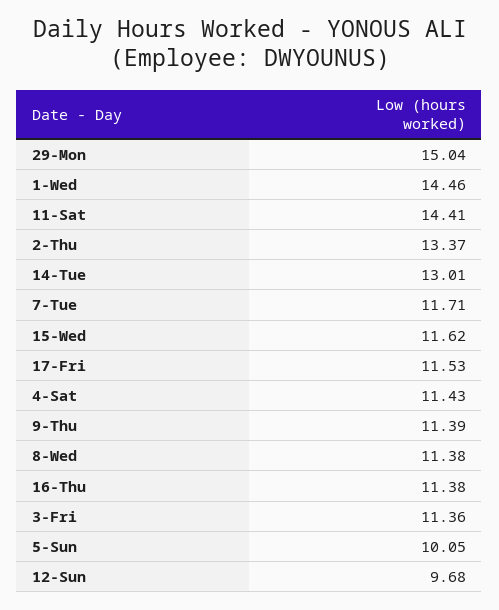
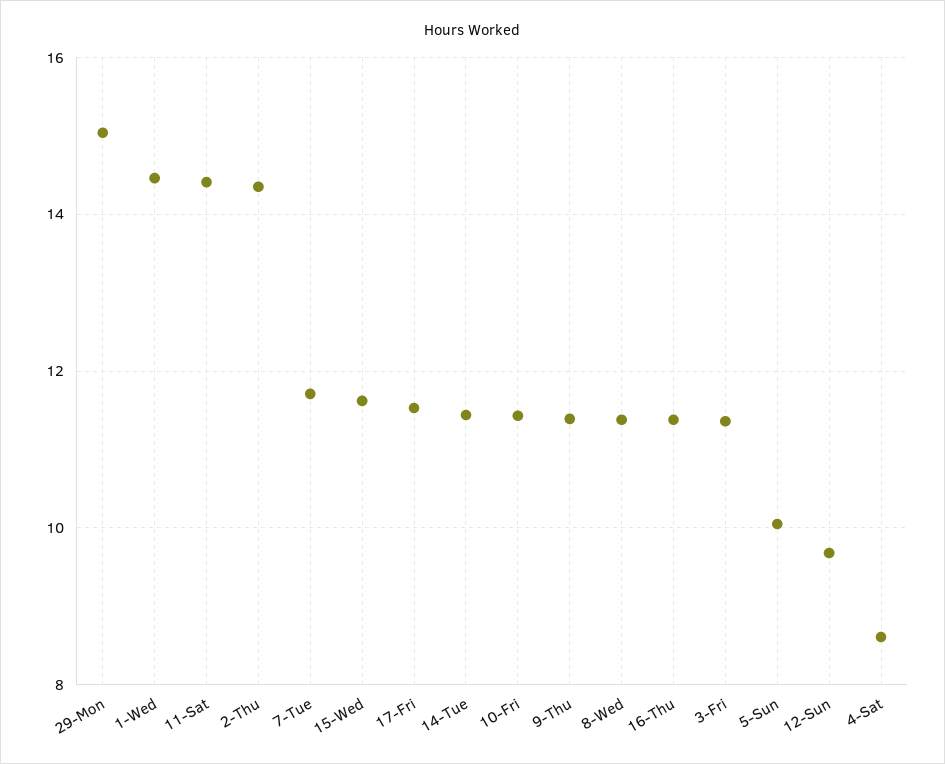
  {
    "29-Mon": 15.04,
    "1-Wed": 14.46,
    "11-Sat": 14.41,
-   "2-Thu": 13.37,
+   "2-Thu": 14.4,
-   "14-Tue": 13.01,
+   "14-Tue": 11.4,
    "7-Tue": 11.71,
    "15-Wed": 11.62,
    "17-Fri": 11.53,
-   "4-Sat": 11.43,
+   "4-Sat": 8.6,
    "9-Thu": 11.39,
    "8-Wed": 11.38,
    "16-Thu": 11.38,
    "3-Fri": 11.36,
    "5-Sun": 10.05,
-   "12-Sun": 9.68
+   "12-Sun": 9.68,
+   "10-Fri": 11.4
  }

